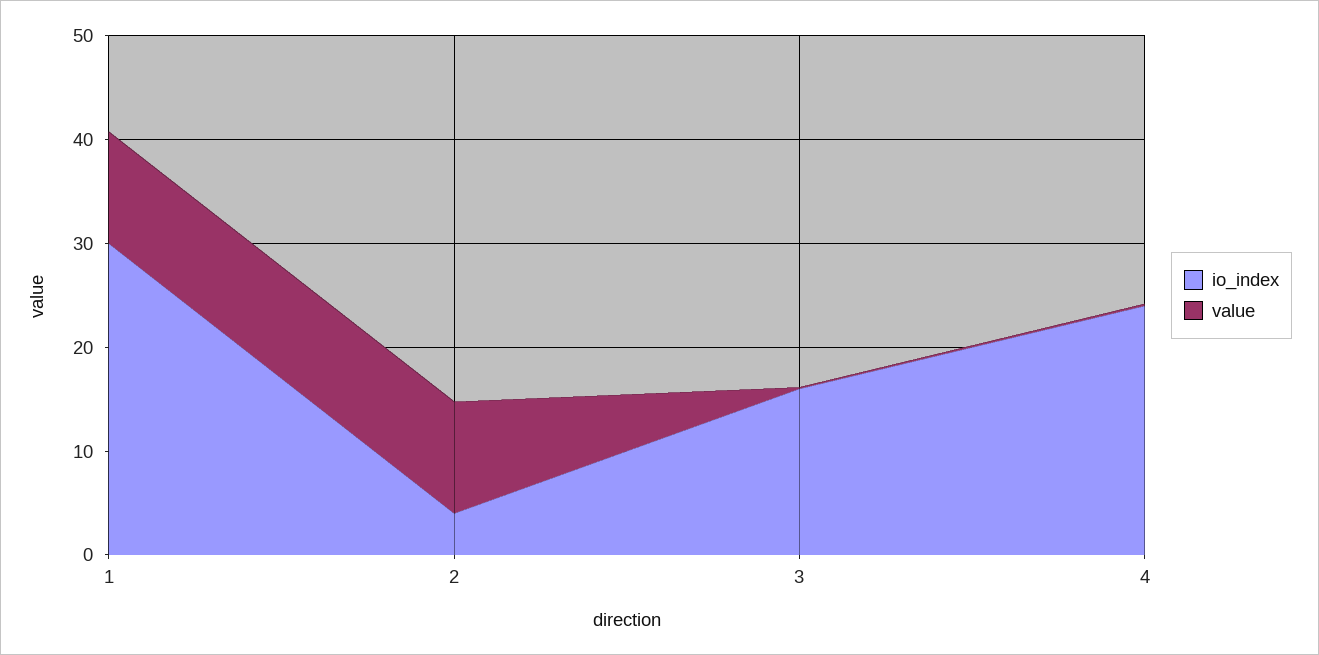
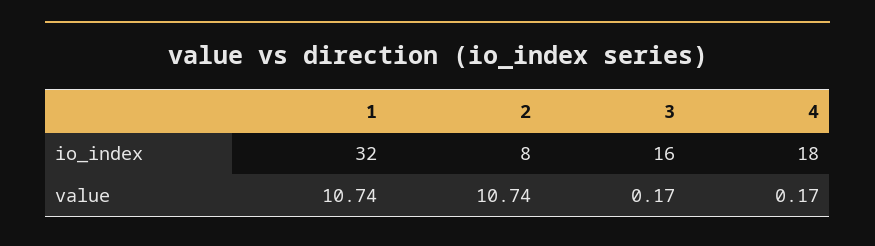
  {
    "io_index": {
-     "1": 30,
+     "1": 32,
-     "2": 4,
+     "2": 8,
      "3": 16,
-     "4": 24
+     "4": 18
    },
    "value": {
      "1": 10.74,
      "2": 10.74,
      "3": 0.17,
      "4": 0.17
    }
  }

